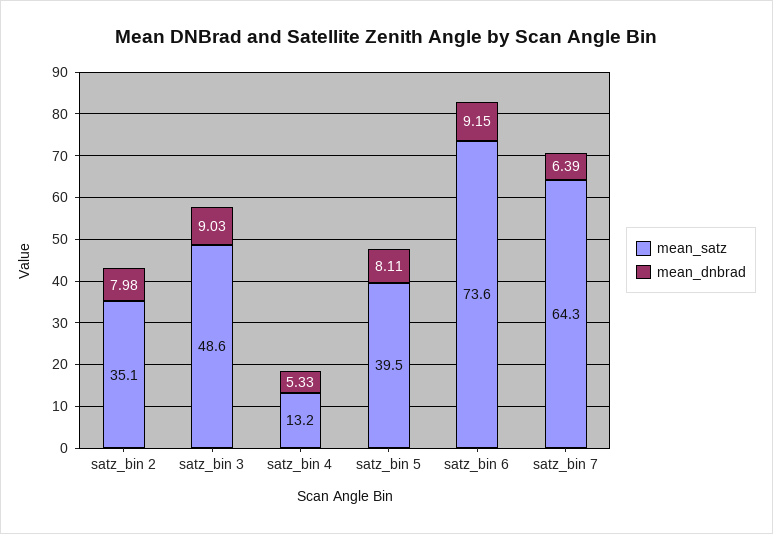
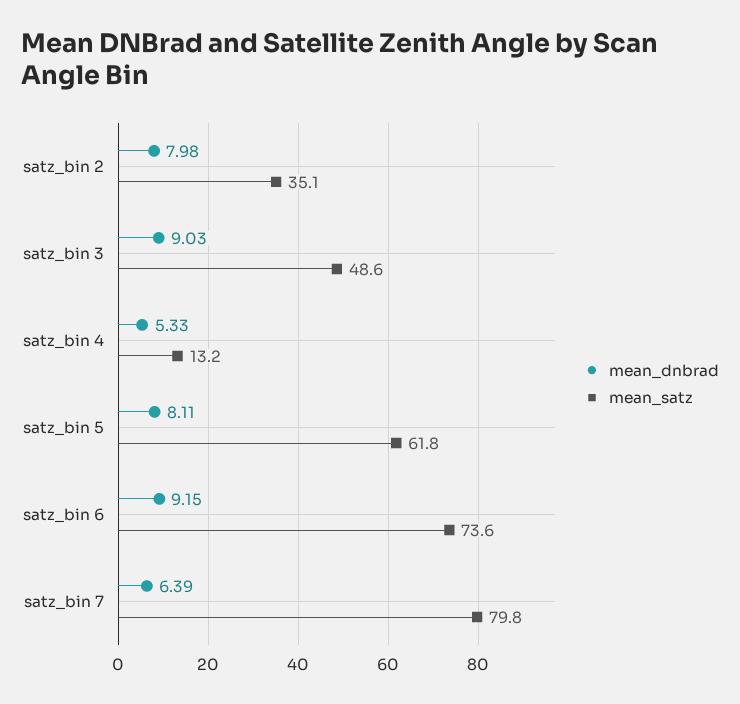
  {
    "mean_satz": {
      "satz_bin 2": 35.1,
      "satz_bin 3": 48.6,
      "satz_bin 4": 13.2,
-     "satz_bin 5": 39.5,
+     "satz_bin 5": 61.8,
      "satz_bin 6": 73.6,
-     "satz_bin 7": 64.3
+     "satz_bin 7": 79.8
    },
    "mean_dnbrad": {
      "satz_bin 2": 7.98,
      "satz_bin 3": 9.03,
      "satz_bin 4": 5.33,
      "satz_bin 5": 8.11,
      "satz_bin 6": 9.15,
      "satz_bin 7": 6.39
    }
  }

